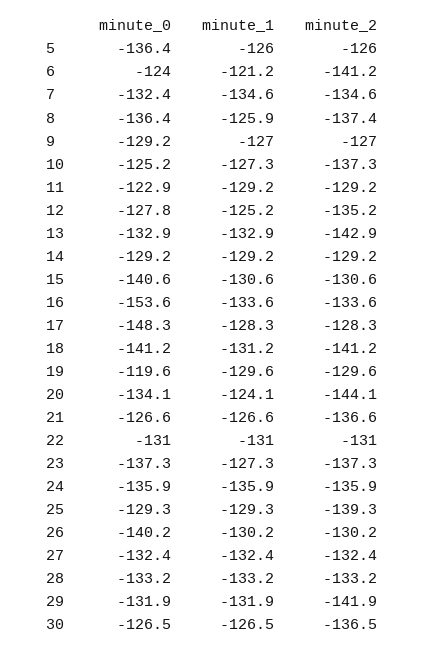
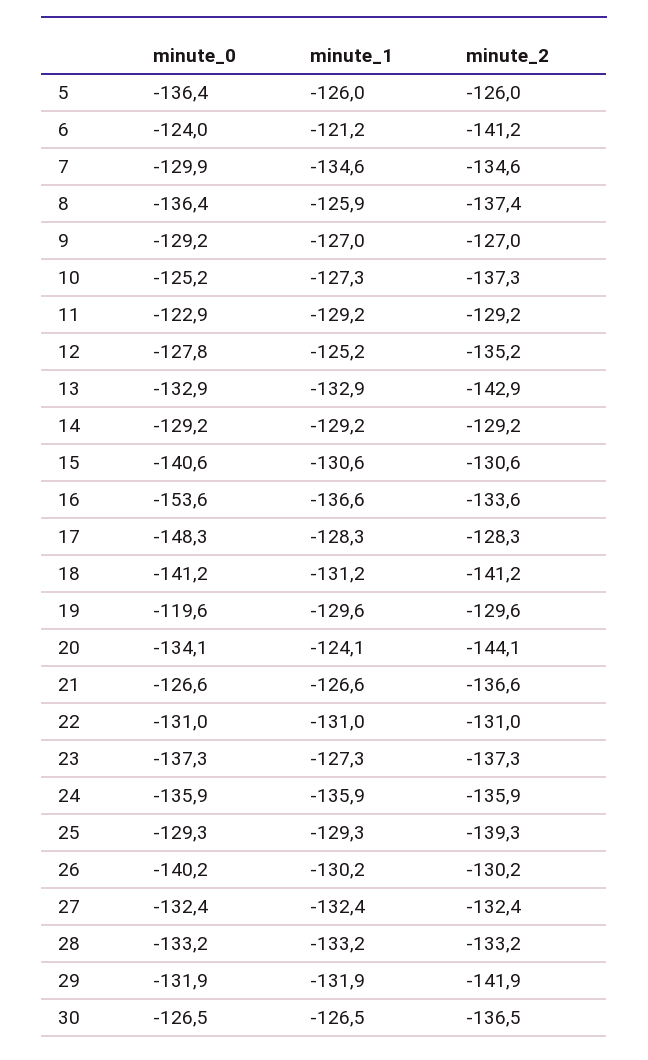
  {
    "minute_0": {
      "5": -136.4,
      "6": -124,
-     "7": -132.4,
+     "7": -129.9,
      "8": -136.4,
      "9": -129.2,
      "10": -125.2,
      "11": -122.9,
      "12": -127.8,
      "13": -132.9,
      "14": -129.2,
      "15": -140.6,
      "16": -153.6,
      "17": -148.3,
      "18": -141.2,
      "19": -119.6,
      "20": -134.1,
      "21": -126.6,
      "22": -131,
      "23": -137.3,
      "24": -135.9,
      "25": -129.3,
      "26": -140.2,
      "27": -132.4,
      "28": -133.2,
      "29": -131.9,
      "30": -126.5
    },
    "minute_1": {
      "5": -126,
      "6": -121.2,
      "7": -134.6,
      "8": -125.9,
      "9": -127,
      "10": -127.3,
      "11": -129.2,
      "12": -125.2,
      "13": -132.9,
      "14": -129.2,
      "15": -130.6,
-     "16": -133.6,
+     "16": -136.6,
      "17": -128.3,
      "18": -131.2,
      "19": -129.6,
      "20": -124.1,
      "21": -126.6,
      "22": -131,
      "23": -127.3,
      "24": -135.9,
      "25": -129.3,
      "26": -130.2,
      "27": -132.4,
      "28": -133.2,
      "29": -131.9,
      "30": -126.5
    },
    "minute_2": {
      "5": -126,
      "6": -141.2,
      "7": -134.6,
      "8": -137.4,
      "9": -127,
      "10": -137.3,
      "11": -129.2,
      "12": -135.2,
      "13": -142.9,
      "14": -129.2,
      "15": -130.6,
      "16": -133.6,
      "17": -128.3,
      "18": -141.2,
      "19": -129.6,
      "20": -144.1,
      "21": -136.6,
      "22": -131,
      "23": -137.3,
      "24": -135.9,
      "25": -139.3,
      "26": -130.2,
      "27": -132.4,
      "28": -133.2,
      "29": -141.9,
      "30": -136.5
    }
  }

